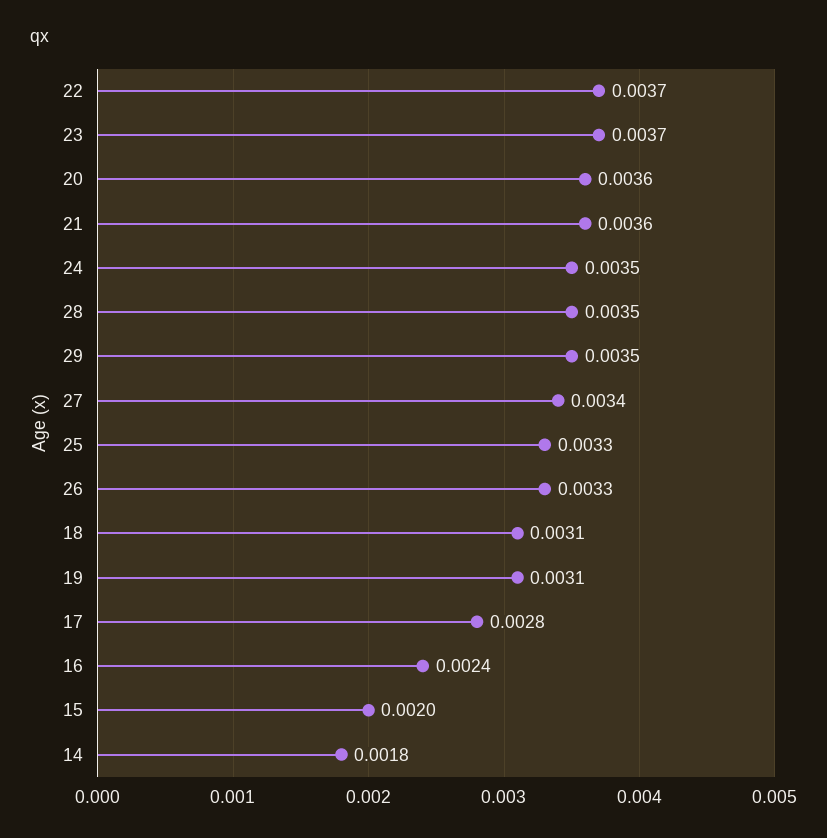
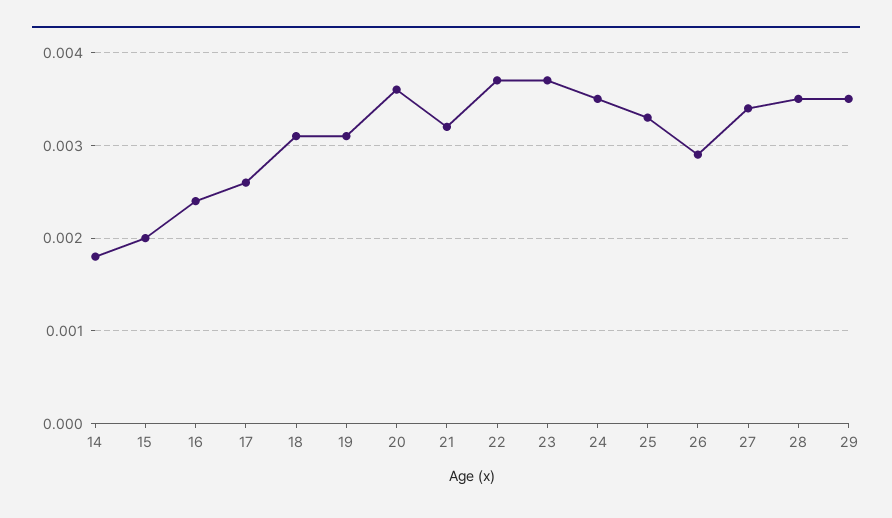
  {
    "22": 0.0037,
    "23": 0.0037,
    "20": 0.0036,
-   "21": 0.0036,
+   "21": 0.0032,
    "24": 0.0035,
    "28": 0.0035,
    "29": 0.0035,
    "27": 0.0034,
    "25": 0.0033,
-   "26": 0.0033,
+   "26": 0.0029,
    "18": 0.0031,
    "19": 0.0031,
-   "17": 0.0028,
+   "17": 0.0026,
    "16": 0.0024,
    "15": 0.002,
    "14": 0.0018
  }

